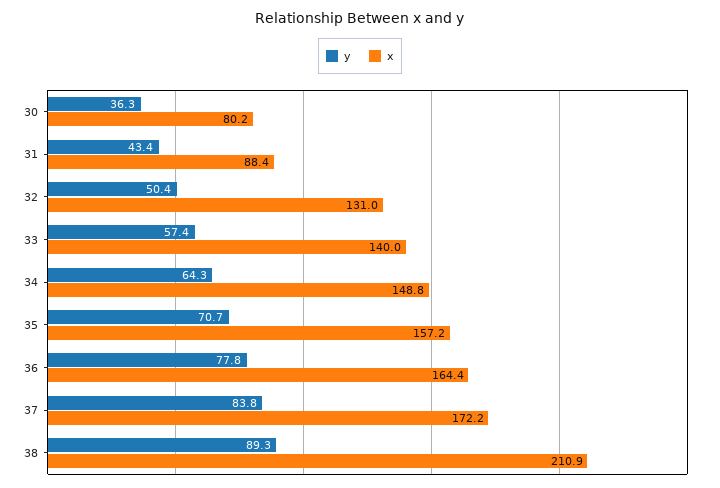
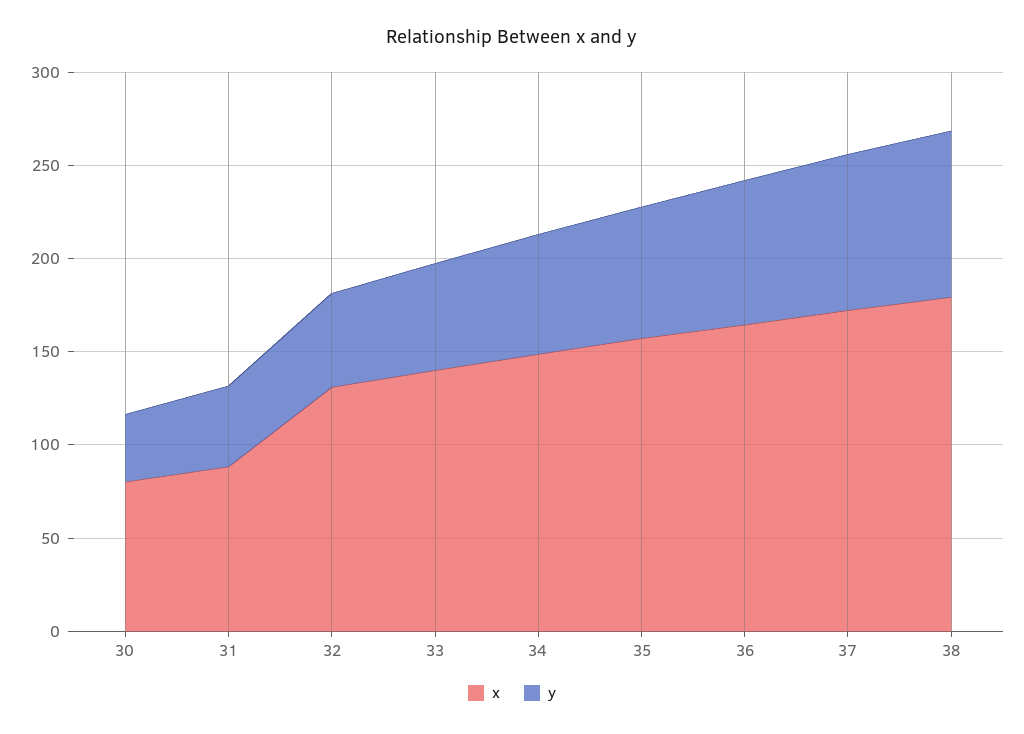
  {
    "y": {
      "30": 36.3,
      "31": 43.4,
      "32": 50.4,
      "33": 57.4,
      "34": 64.3,
      "35": 70.7,
      "36": 77.8,
      "37": 83.8,
      "38": 89.3
    },
    "x": {
      "30": 80.2,
      "31": 88.4,
      "32": 131,
      "33": 140,
      "34": 148.8,
      "35": 157.2,
      "36": 164.4,
      "37": 172.2,
-     "38": 210.9
+     "38": 180
    }
  }

